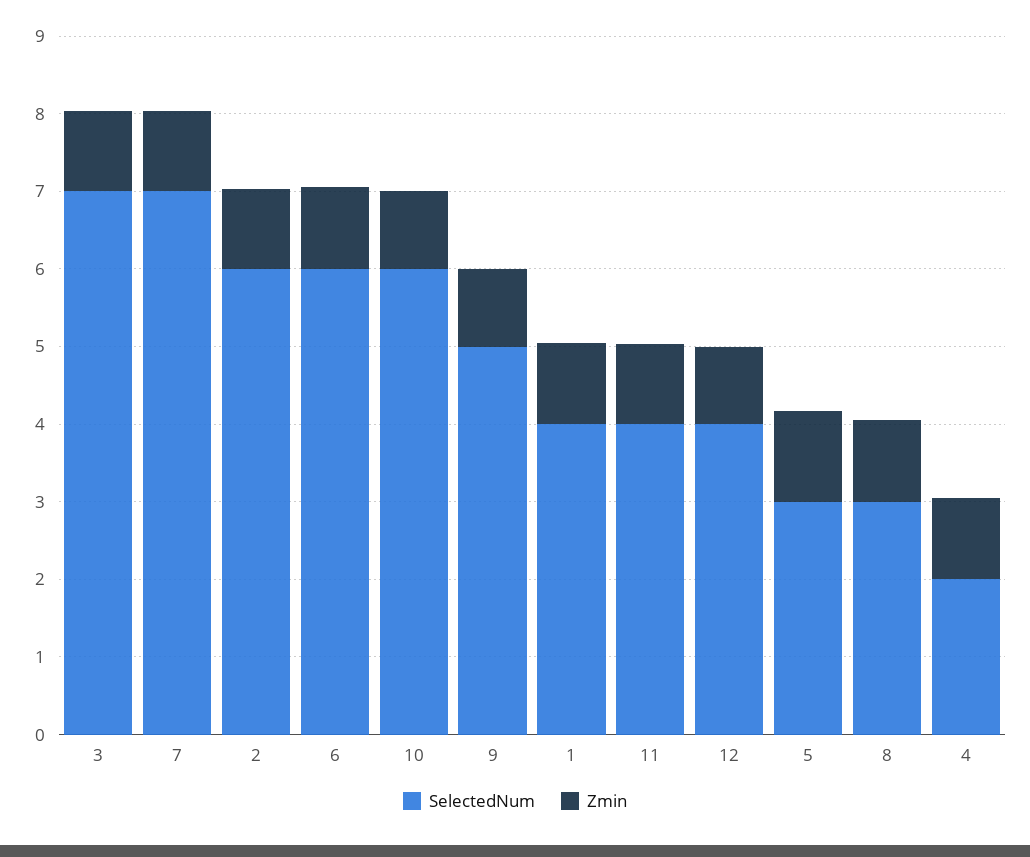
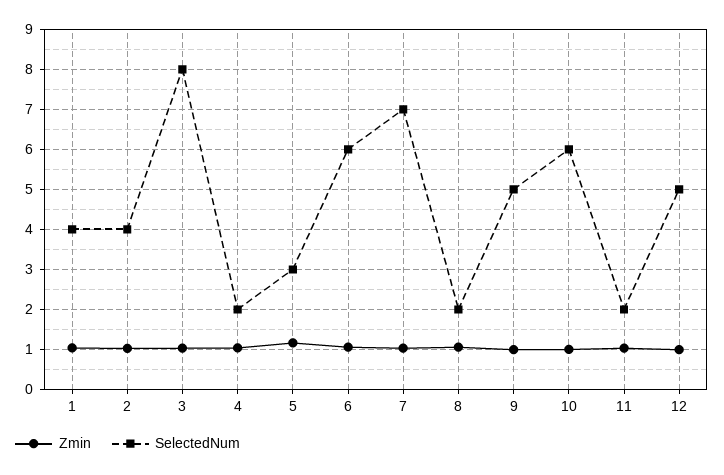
  {
    "SelectedNum": {
-     "3": 7,
+     "3": 8,
      "7": 7,
-     "2": 6,
+     "2": 4,
      "6": 6,
      "10": 6,
      "9": 5,
      "1": 4,
-     "11": 4,
+     "11": 2,
-     "12": 4,
+     "12": 5,
      "5": 3,
-     "8": 3,
+     "8": 2,
      "4": 2
    },
    "Zmin": {
      "3": 1,
      "7": 1,
      "2": 1,
      "6": 1,
      "10": 1,
      "9": 1,
      "1": 1,
      "11": 1,
      "12": 1,
      "5": 1.2,
      "8": 1,
      "4": 1
    }
  }

